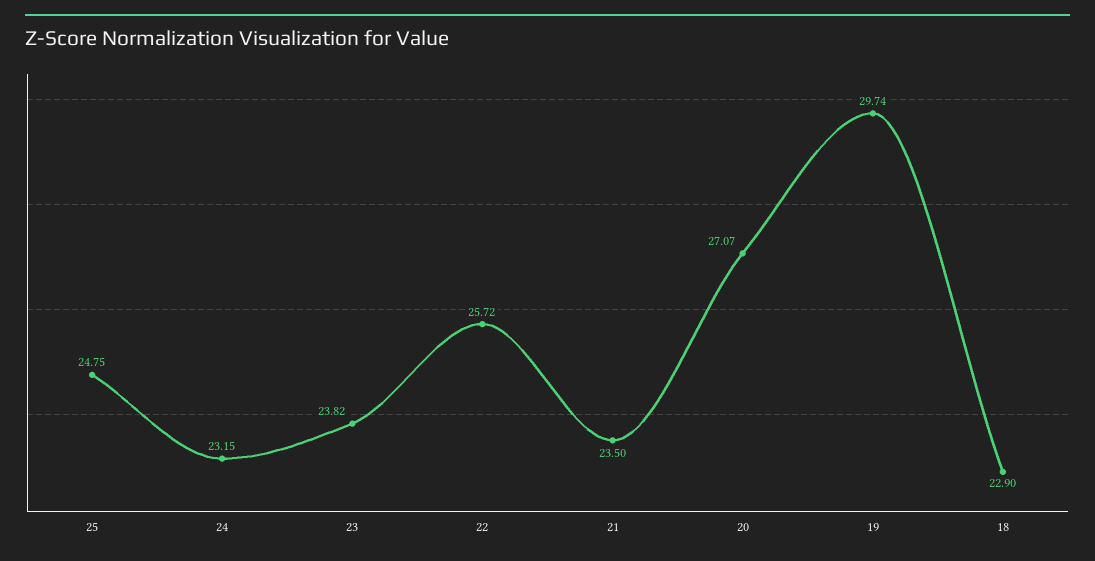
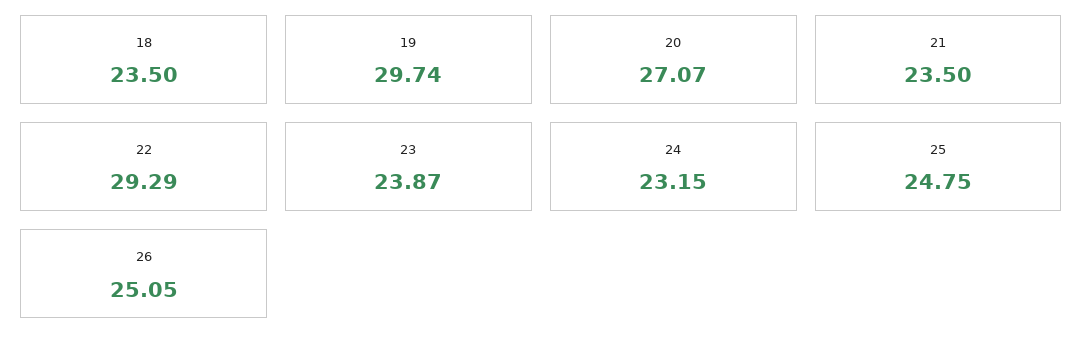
  {
    "25": 24.75,
    "24": 23.15,
-   "23": 23.82,
+   "23": 23.87,
-   "22": 25.72,
+   "22": 29.29,
    "21": 23.5,
    "20": 27.07,
    "19": 29.74,
-   "18": 22.9
+   "18": 23.5,
+   "26": 25.05
  }

